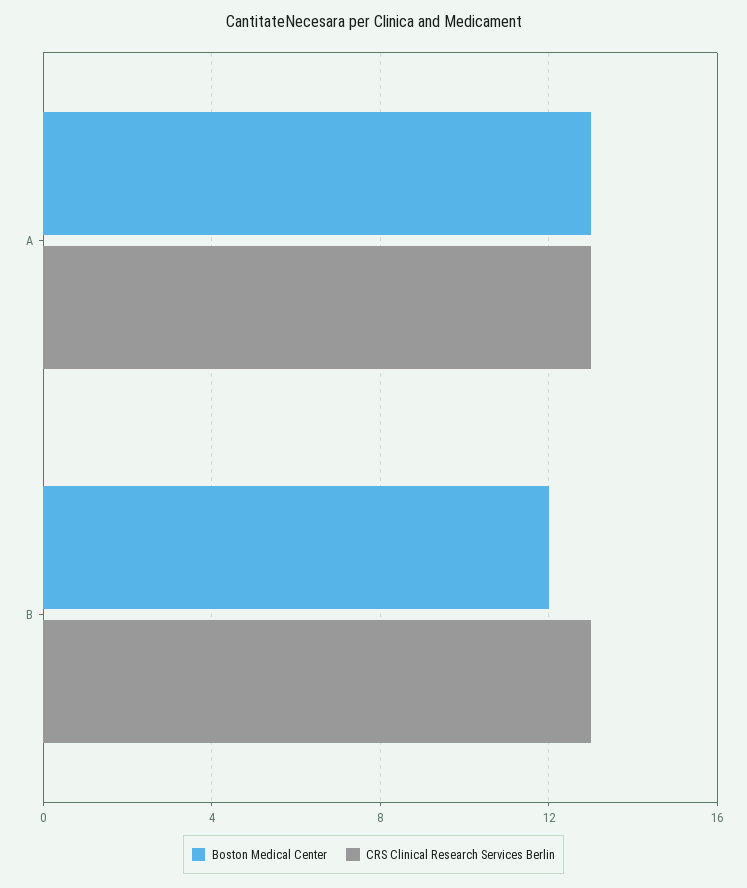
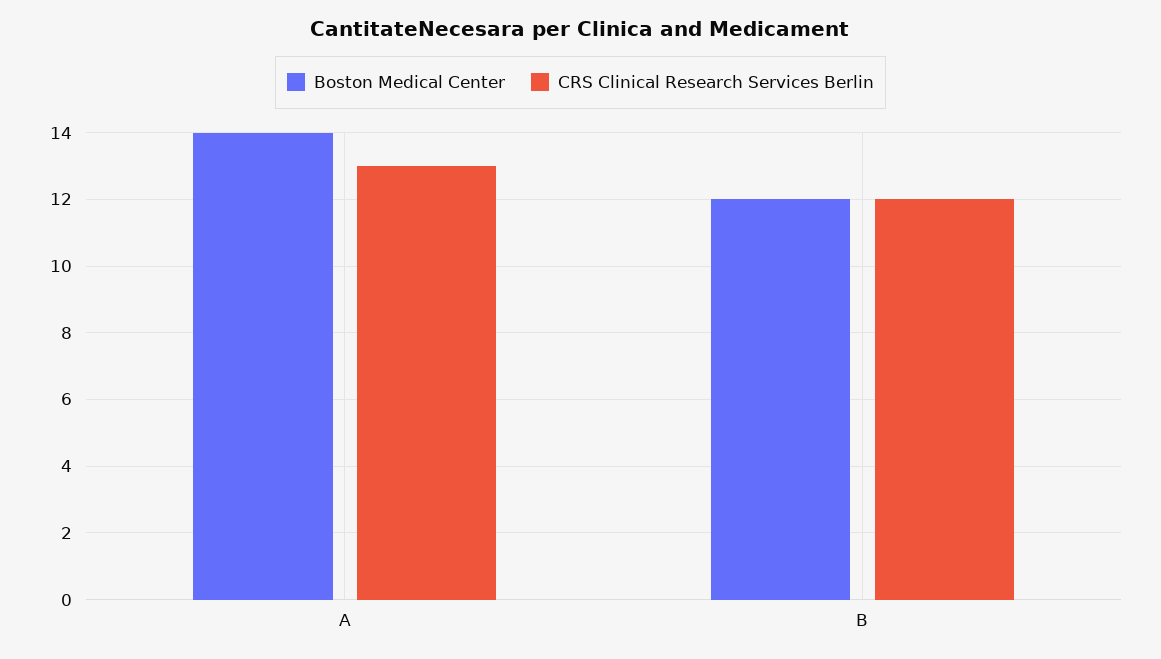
  {
    "Boston Medical Center": {
-     "A": 13,
+     "A": 14,
      "B": 12
    },
    "CRS Clinical Research Services Berlin": {
      "A": 13,
-     "B": 13
+     "B": 12
    }
  }

